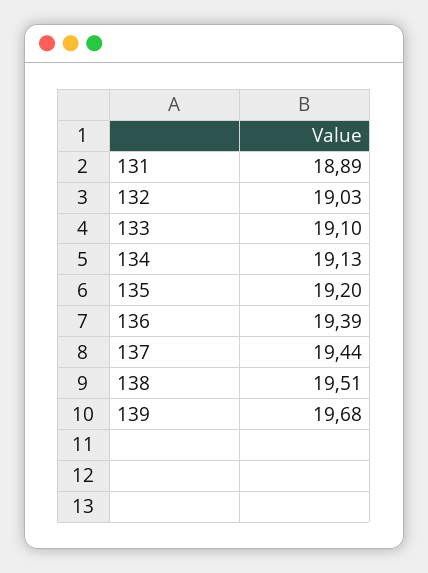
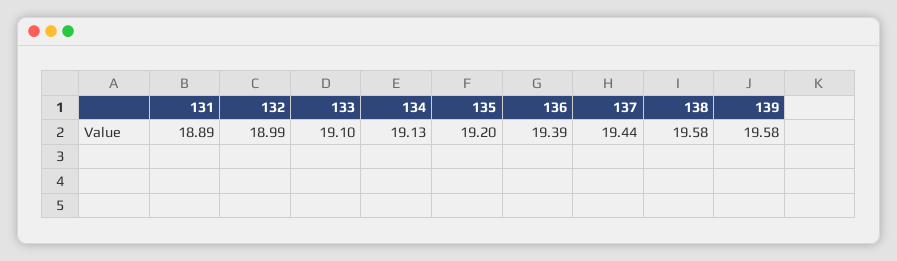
  {
    "131": 18.89,
-   "132": 19.03,
+   "132": 18.99,
    "133": 19.1,
    "134": 19.13,
    "135": 19.2,
    "136": 19.39,
    "137": 19.44,
-   "138": 19.51,
+   "138": 19.58,
-   "139": 19.68
+   "139": 19.58
  }

